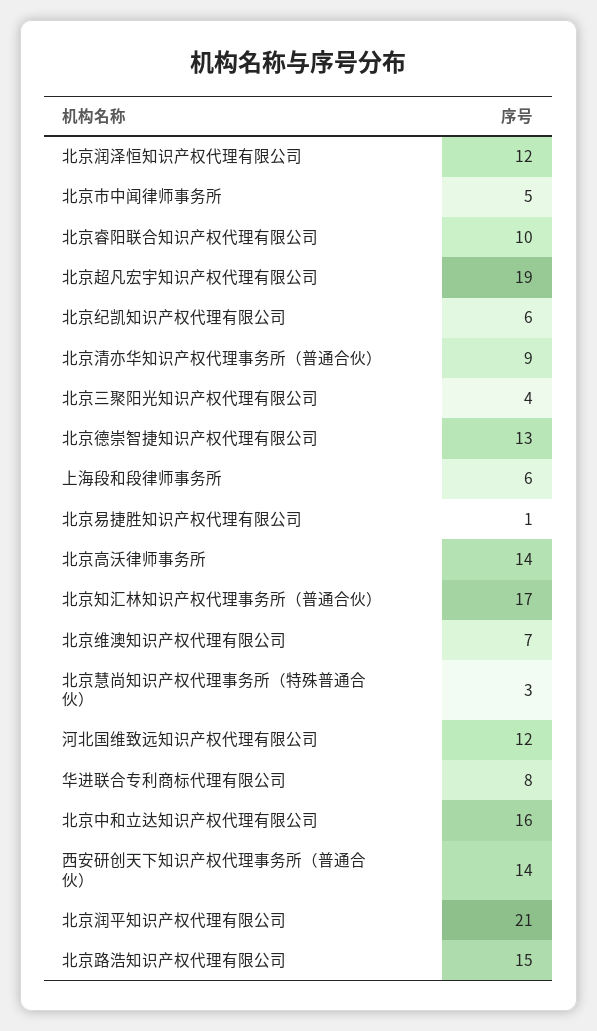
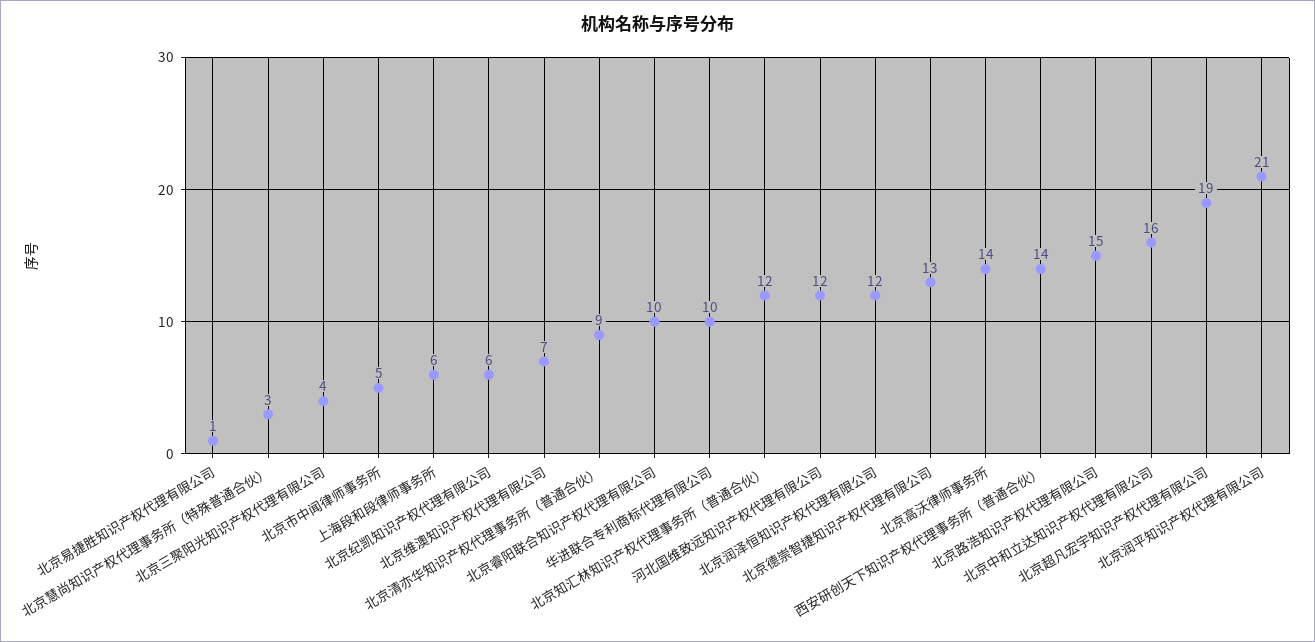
  {
    "北京润泽恒知识产权代理有限公司": 12,
    "北京市中闻律师事务所": 5,
    "北京睿阳联合知识产权代理有限公司": 10,
    "北京超凡宏宇知识产权代理有限公司": 19,
    "北京纪凯知识产权代理有限公司": 6,
    "北京清亦华知识产权代理事务所（普通合伙）": 9,
    "北京三聚阳光知识产权代理有限公司": 4,
    "北京德崇智捷知识产权代理有限公司": 13,
    "上海段和段律师事务所": 6,
    "北京易捷胜知识产权代理有限公司": 1,
    "北京高沃律师事务所": 14,
-   "北京知汇林知识产权代理事务所（普通合伙）": 17,
+   "北京知汇林知识产权代理事务所（普通合伙）": 12,
    "北京维澳知识产权代理有限公司": 7,
    "北京慧尚知识产权代理事务所（特殊普通合伙）": 3,
    "河北国维致远知识产权代理有限公司": 12,
-   "华进联合专利商标代理有限公司": 8,
+   "华进联合专利商标代理有限公司": 10,
    "北京中和立达知识产权代理有限公司": 16,
    "西安研创天下知识产权代理事务所（普通合伙）": 14,
    "北京润平知识产权代理有限公司": 21,
    "北京路浩知识产权代理有限公司": 15
  }

